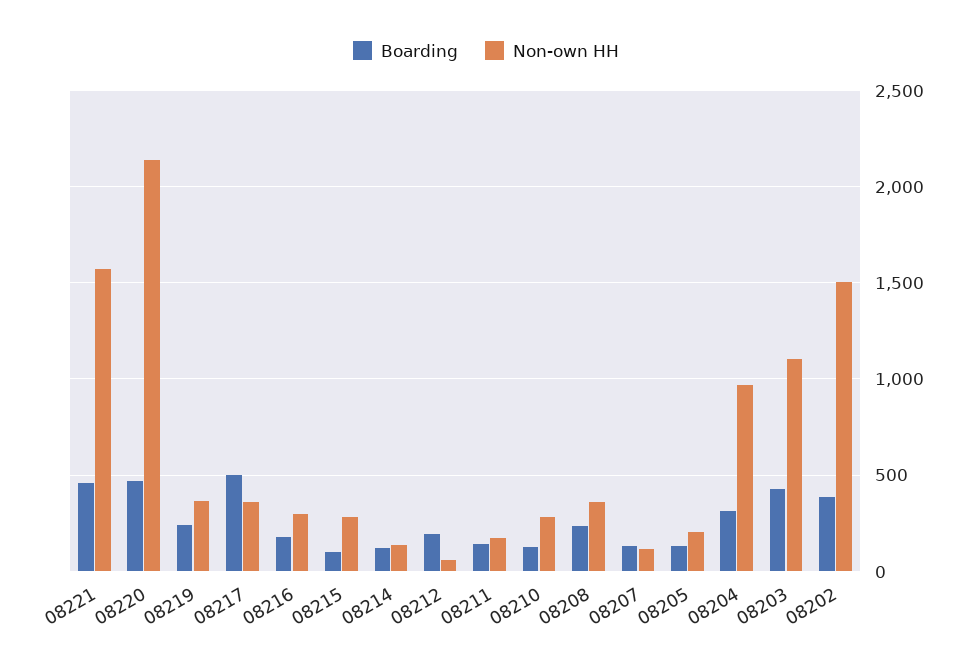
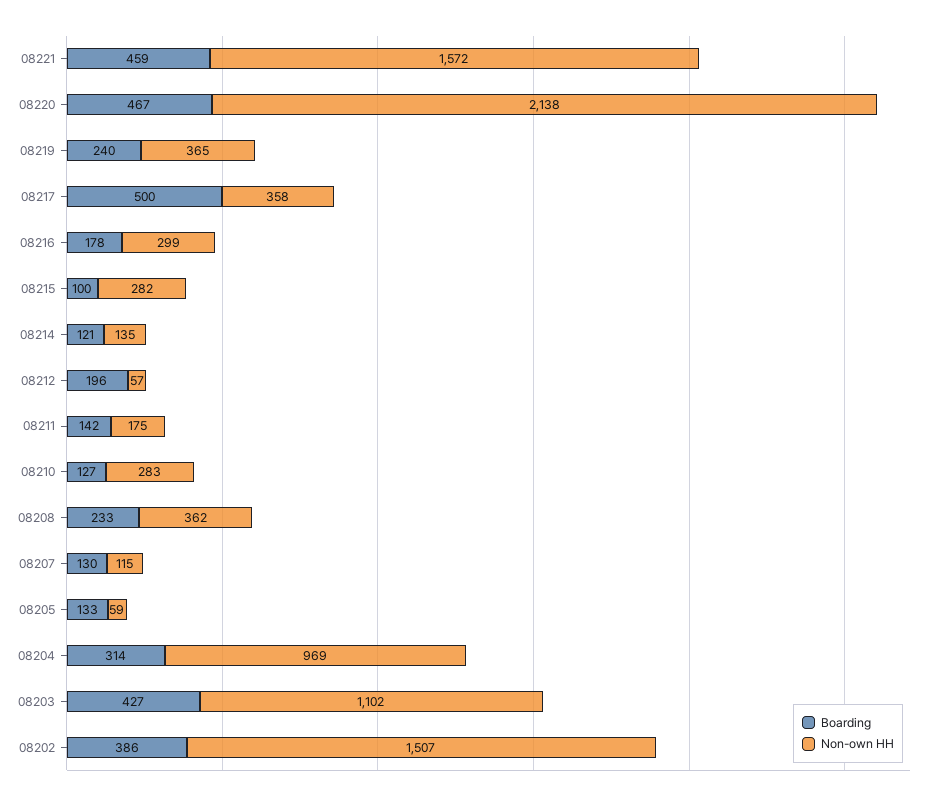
  {
    "Boarding": {
      "08221": 459,
      "08220": 467,
      "08219": 240,
      "08217": 500,
      "08216": 178,
      "08215": 100,
      "08214": 121,
      "08212": 196,
      "08211": 142,
      "08210": 127,
      "08208": 233,
      "08207": 130,
      "08205": 133,
      "08204": 314,
      "08203": 427,
      "08202": 386
    },
    "Non-own HH": {
      "08221": 1572,
      "08220": 2138,
      "08219": 365,
      "08217": 358,
      "08216": 299,
      "08215": 282,
      "08214": 135,
      "08212": 57,
      "08211": 175,
      "08210": 283,
      "08208": 362,
      "08207": 115,
-     "08205": 200,
+     "08205": 59,
      "08204": 969,
      "08203": 1102,
      "08202": 1507
    }
  }

